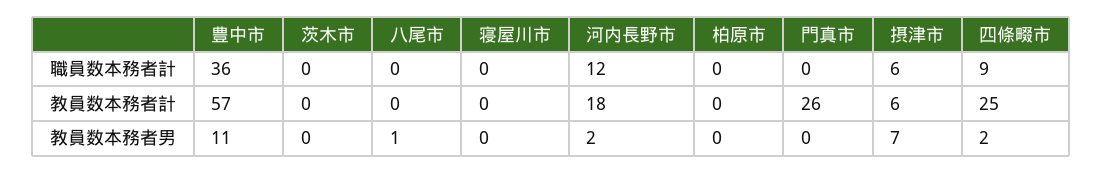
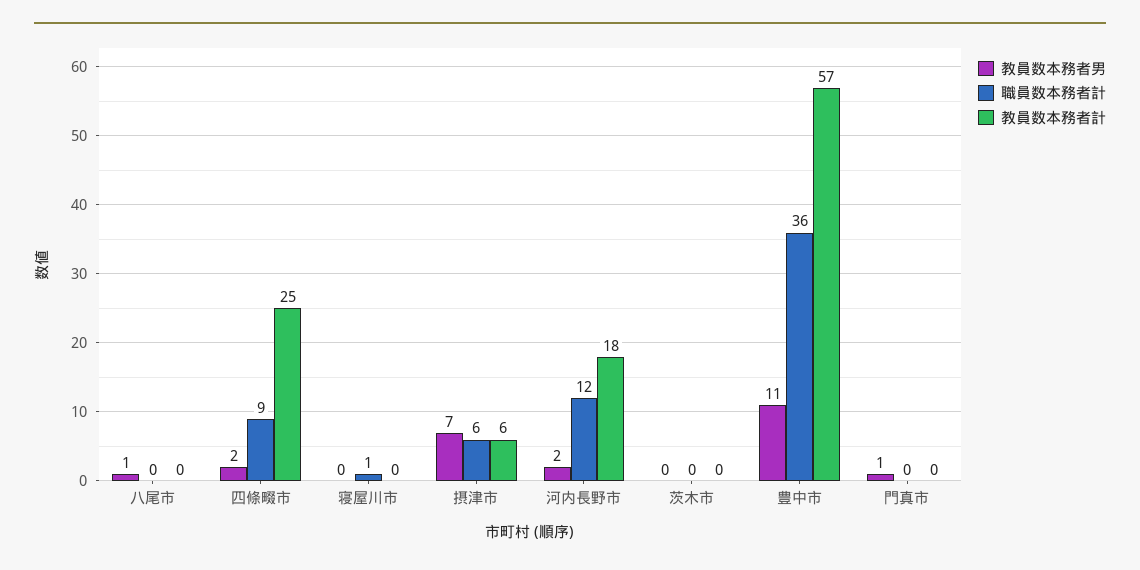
  {
    "職員数本務者計": {
      "豊中市": 36,
      "茨木市": 0,
      "八尾市": 0,
-     "寝屋川市": 0,
+     "寝屋川市": 1,
      "河内長野市": 12,
-     "柏原市": 0,
      "門真市": 0,
      "摂津市": 6,
      "四條畷市": 9
    },
    "教員数本務者計": {
      "豊中市": 57,
      "茨木市": 0,
      "八尾市": 0,
      "寝屋川市": 0,
      "河内長野市": 18,
-     "柏原市": 0,
-     "門真市": 26,
+     "門真市": 0,
      "摂津市": 6,
      "四條畷市": 25
    },
    "教員数本務者男": {
      "豊中市": 11,
      "茨木市": 0,
      "八尾市": 1,
      "寝屋川市": 0,
      "河内長野市": 2,
-     "柏原市": 0,
-     "門真市": 0,
+     "門真市": 1,
      "摂津市": 7,
      "四條畷市": 2
    }
  }

